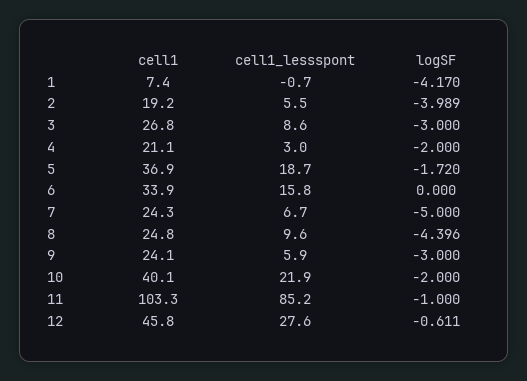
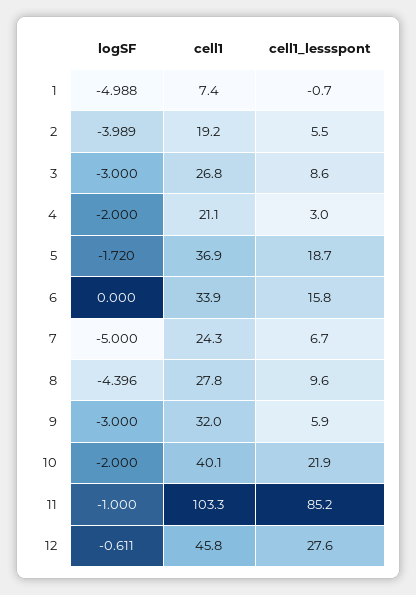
  {
    "cell1": {
      "1": 7.4,
      "2": 19.2,
      "3": 26.8,
      "4": 21.1,
      "5": 36.9,
      "6": 33.9,
      "7": 24.3,
-     "8": 24.8,
+     "8": 27.8,
-     "9": 24.1,
+     "9": 32,
      "10": 40.1,
      "11": 103.3,
      "12": 45.8
    },
    "cell1_lessspont": {
      "1": -0.7,
      "2": 5.5,
      "3": 8.6,
      "4": 3,
      "5": 18.7,
      "6": 15.8,
      "7": 6.7,
      "8": 9.6,
      "9": 5.9,
      "10": 21.9,
      "11": 85.2,
      "12": 27.6
    },
    "logSF": {
-     "1": -4.17,
+     "1": -4.988,
      "2": -3.989,
      "3": -3,
      "4": -2,
      "5": -1.72,
      "6": 0,
      "7": -5,
      "8": -4.396,
      "9": -3,
      "10": -2,
      "11": -1,
      "12": -0.611
    }
  }

